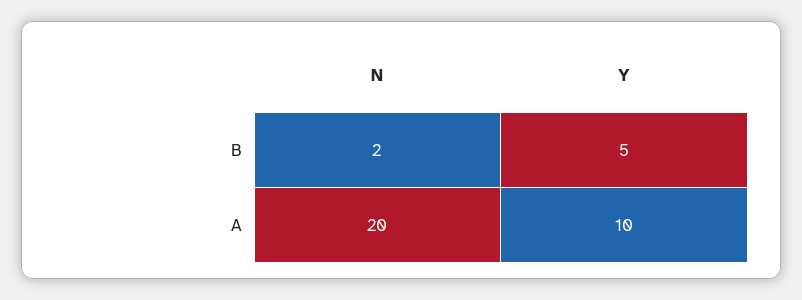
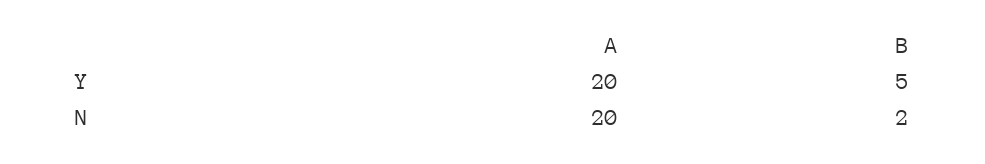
  {
    "N": {
      "B": 2,
      "A": 20
    },
    "Y": {
      "B": 5,
-     "A": 10
+     "A": 20
    }
  }

